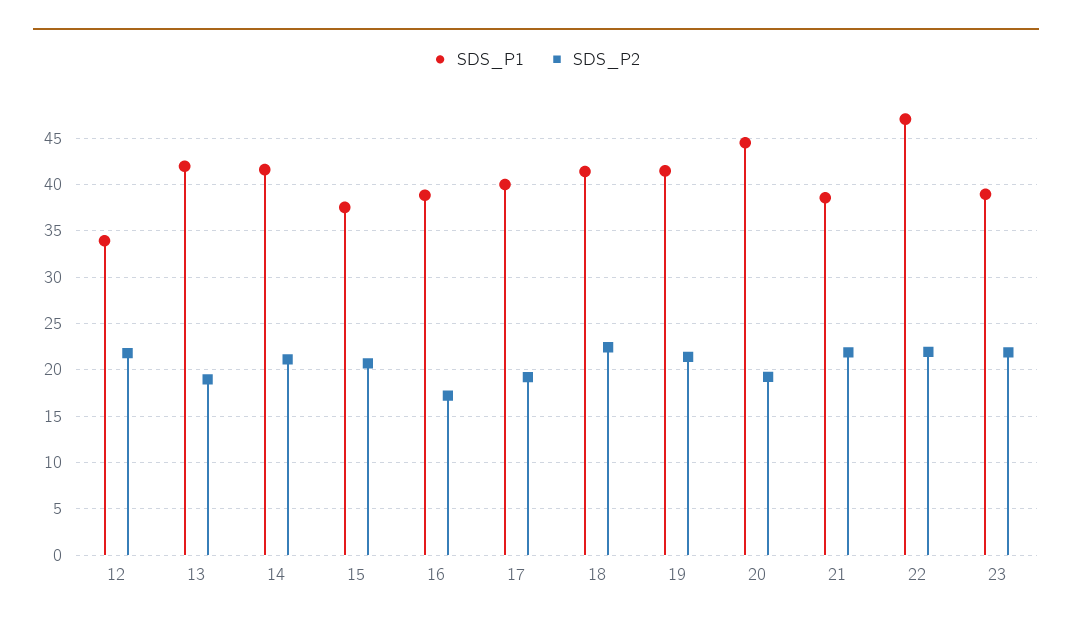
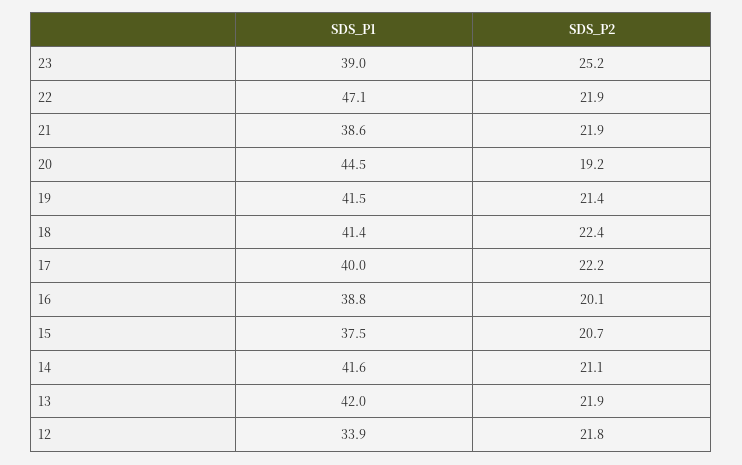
  {
    "SDS_P1": {
      "12": 33.9,
      "13": 42,
      "14": 41.6,
      "15": 37.5,
      "16": 38.8,
      "17": 40,
      "18": 41.4,
      "19": 41.5,
      "20": 44.5,
      "21": 38.6,
      "22": 47.1,
      "23": 39
    },
    "SDS_P2": {
      "12": 21.8,
-     "13": 19,
+     "13": 21.9,
      "14": 21.1,
      "15": 20.7,
-     "16": 17,
+     "16": 20.1,
-     "17": 19,
+     "17": 22.2,
      "18": 22.4,
      "19": 21.4,
      "20": 19.2,
      "21": 21.9,
      "22": 21.9,
-     "23": 22
+     "23": 25.2
    }
  }

